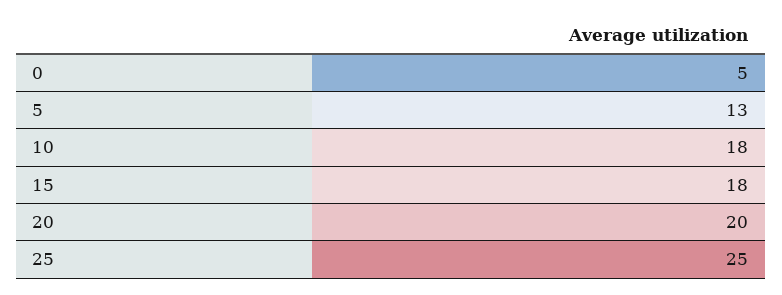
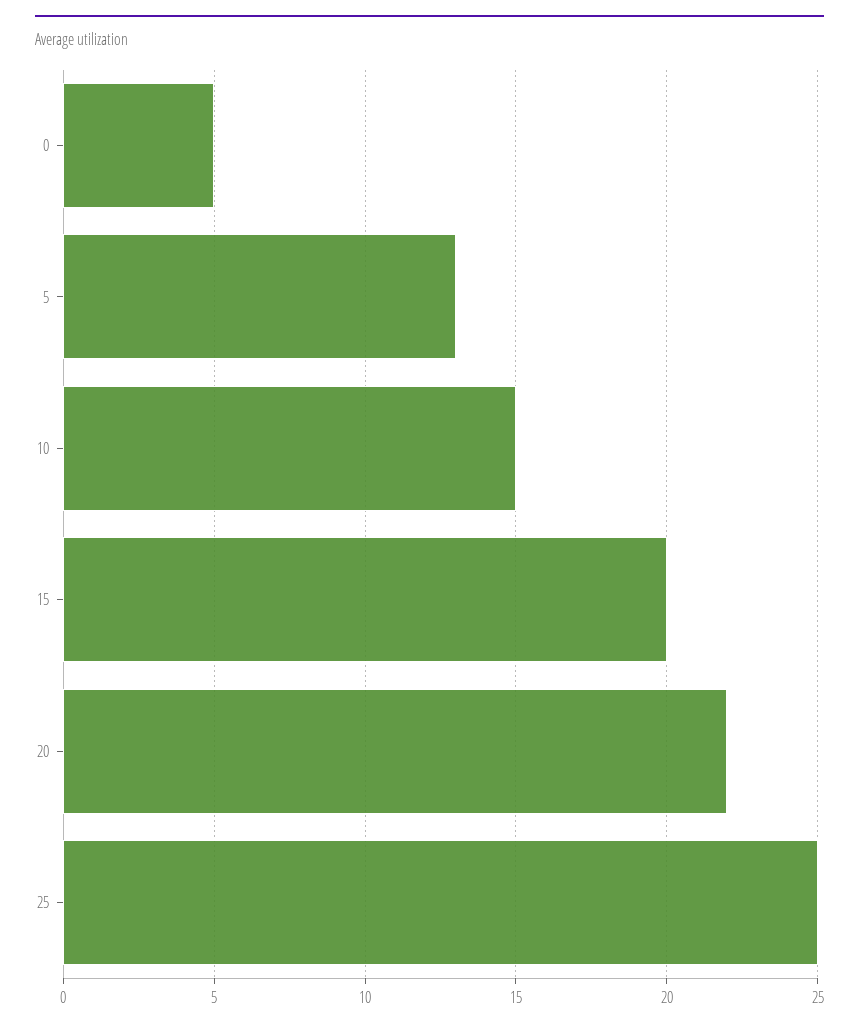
  {
    "0": 5,
    "5": 13,
-   "10": 18,
+   "10": 15,
-   "15": 18,
+   "15": 20,
-   "20": 20,
+   "20": 22,
    "25": 25
  }

